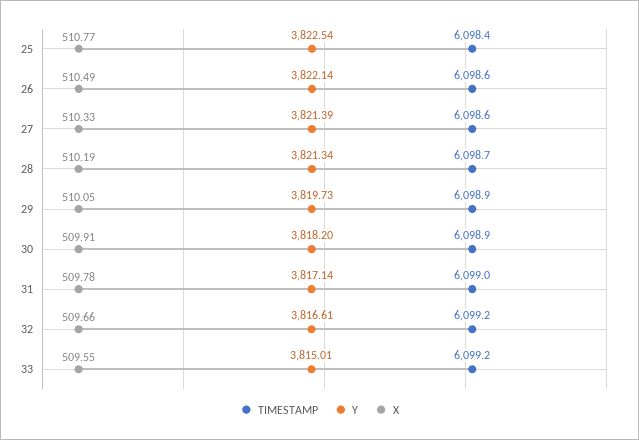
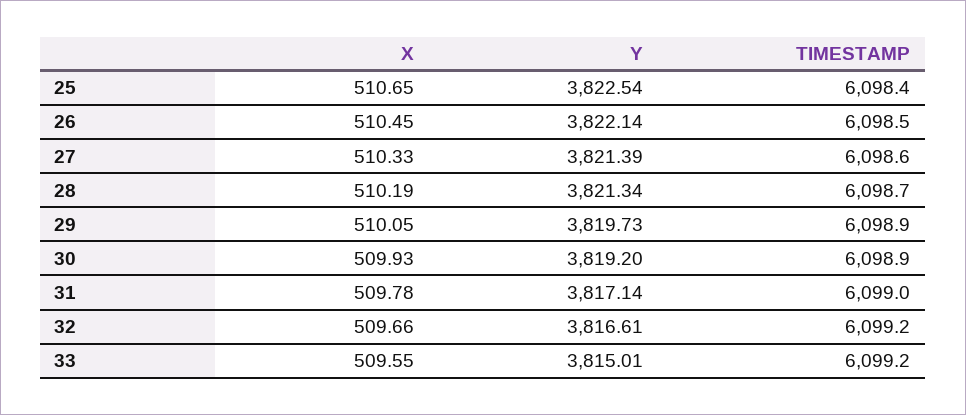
  {
    "TIMESTAMP": {
      "25": 6098.4,
-     "26": 6098.6,
+     "26": 6098.5,
      "27": 6098.6,
      "28": 6098.7,
      "29": 6098.9,
      "30": 6098.9,
      "31": 6099,
      "32": 6099.2,
      "33": 6099.2
    },
    "Y": {
      "25": 3822.54,
      "26": 3822.14,
      "27": 3821.39,
      "28": 3821.34,
      "29": 3819.73,
-     "30": 3818.2,
+     "30": 3819.2,
      "31": 3817.14,
      "32": 3816.61,
      "33": 3815.01
    },
    "X": {
-     "25": 510.77,
+     "25": 510.65,
-     "26": 510.49,
+     "26": 510.45,
      "27": 510.33,
      "28": 510.19,
      "29": 510.05,
-     "30": 509.91,
+     "30": 509.93,
      "31": 509.78,
      "32": 509.66,
      "33": 509.55
    }
  }

